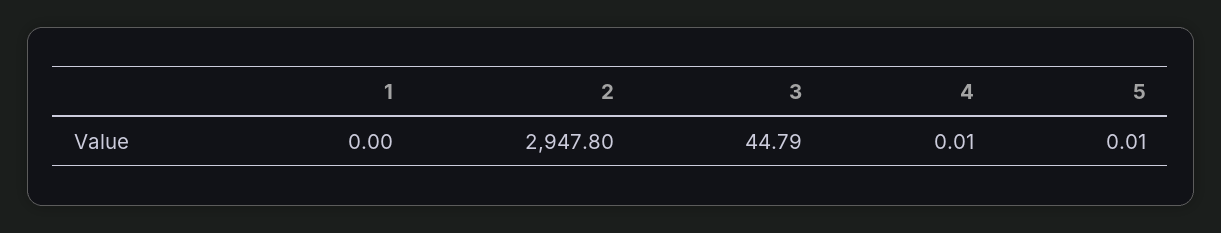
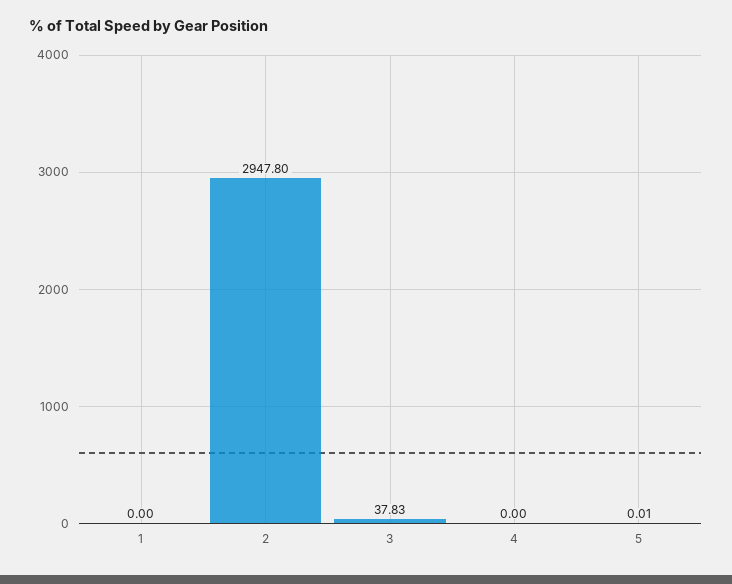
  {
    "1": 0,
    "2": 2947.8,
-   "3": 44.79,
+   "3": 37.83,
-   "4": 0.01,
+   "4": 0,
    "5": 0.01
  }

